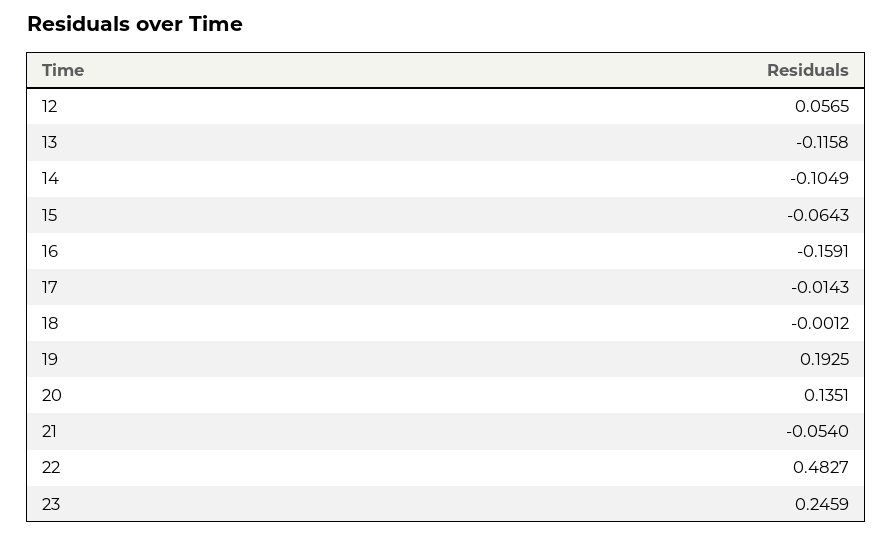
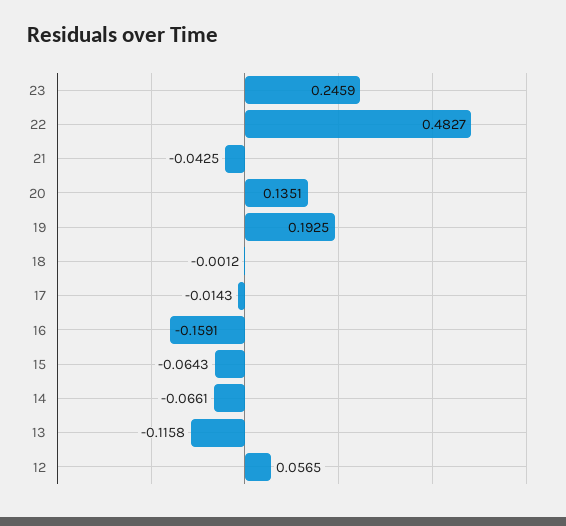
  {
    "12": 0.0565,
    "13": -0.1158,
-   "14": -0.1049,
+   "14": -0.0661,
    "15": -0.0643,
    "16": -0.1591,
    "17": -0.0143,
    "18": -0.0012,
    "19": 0.1925,
    "20": 0.1351,
-   "21": -0.054,
+   "21": -0.0425,
    "22": 0.4827,
    "23": 0.2459
  }

